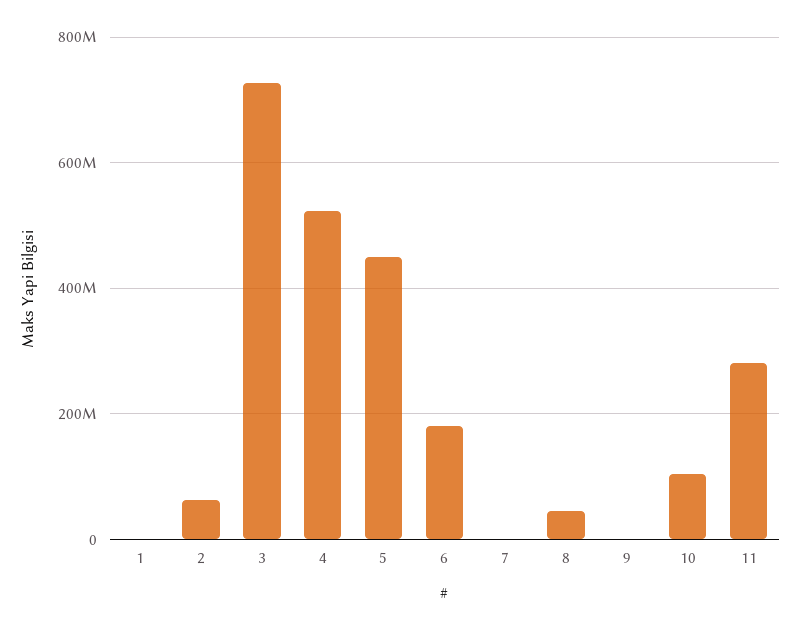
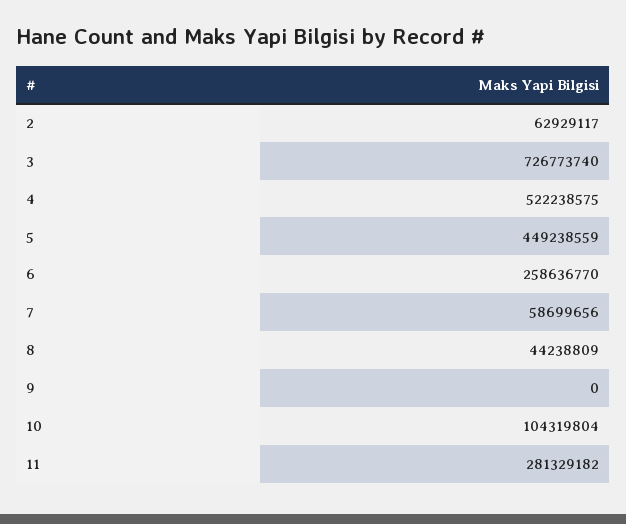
  {
-   "1": 0,
    "2": 62929117,
    "3": 726773740,
    "4": 522238575,
    "5": 449238559,
-   "6": 180000000,
+   "6": 258636770,
-   "7": 0,
+   "7": 58699656,
    "8": 44238809,
    "9": 0,
    "10": 104319804,
    "11": 281329182
  }

